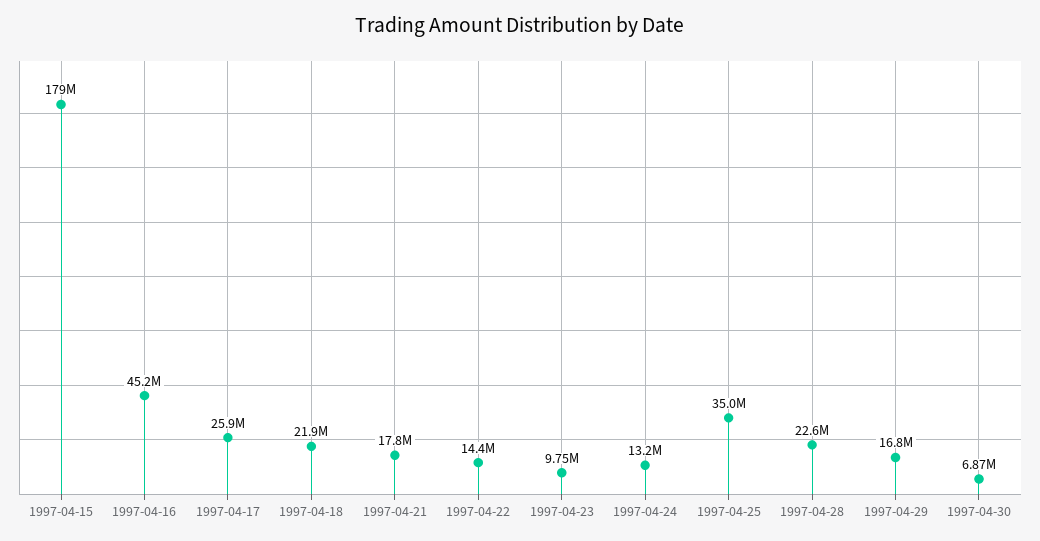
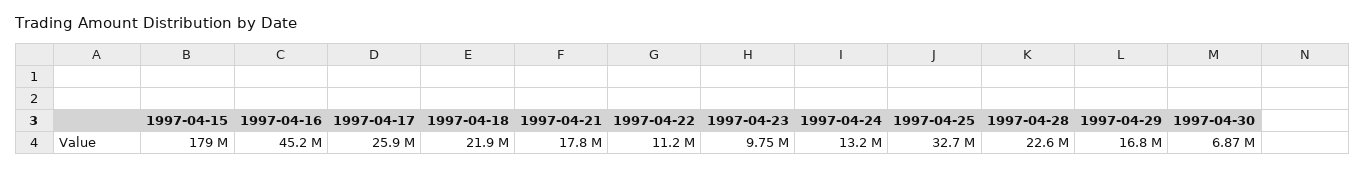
  {
    "1997-04-15": 179000000,
    "1997-04-16": 45200000,
    "1997-04-17": 25900000,
    "1997-04-18": 21900000,
    "1997-04-21": 17800000,
-   "1997-04-22": 14400000,
+   "1997-04-22": 11200000,
    "1997-04-23": 9750000,
    "1997-04-24": 13200000,
-   "1997-04-25": 35000000,
+   "1997-04-25": 32700000,
    "1997-04-28": 22600000,
    "1997-04-29": 16800000,
    "1997-04-30": 6870000
  }

